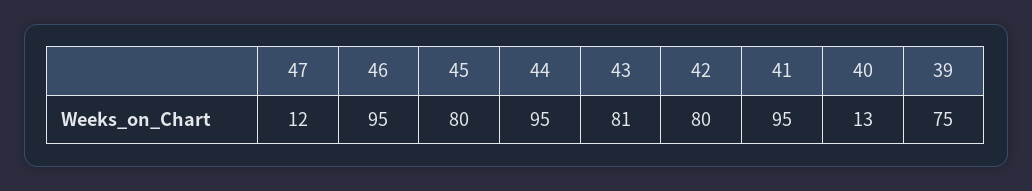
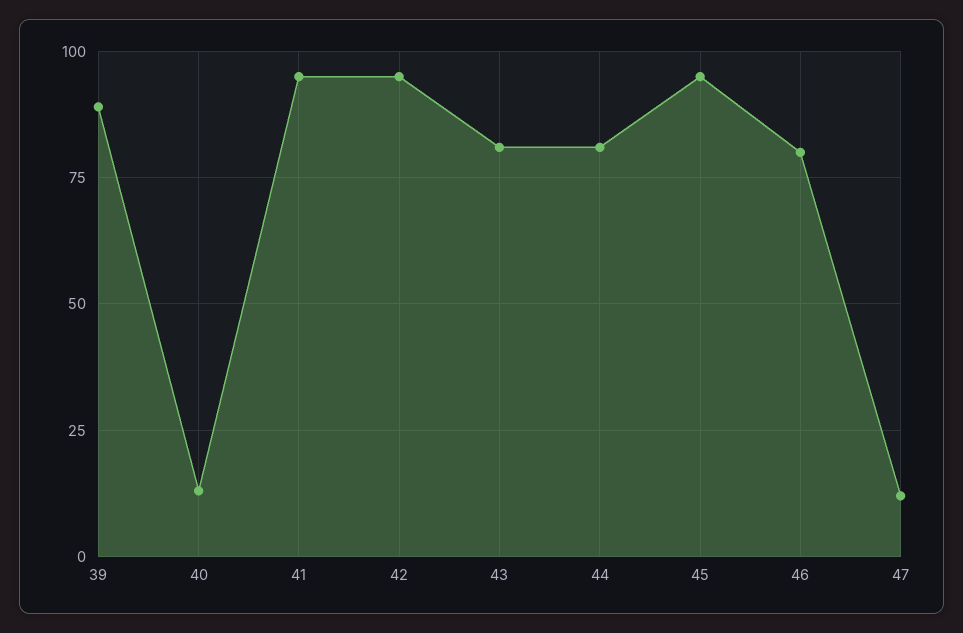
  {
    "47": 12,
-   "46": 95,
+   "46": 80,
-   "45": 80,
+   "45": 95,
-   "44": 95,
+   "44": 80,
    "43": 81,
-   "42": 80,
+   "42": 95,
    "41": 95,
    "40": 13,
-   "39": 75
+   "39": 90
  }

